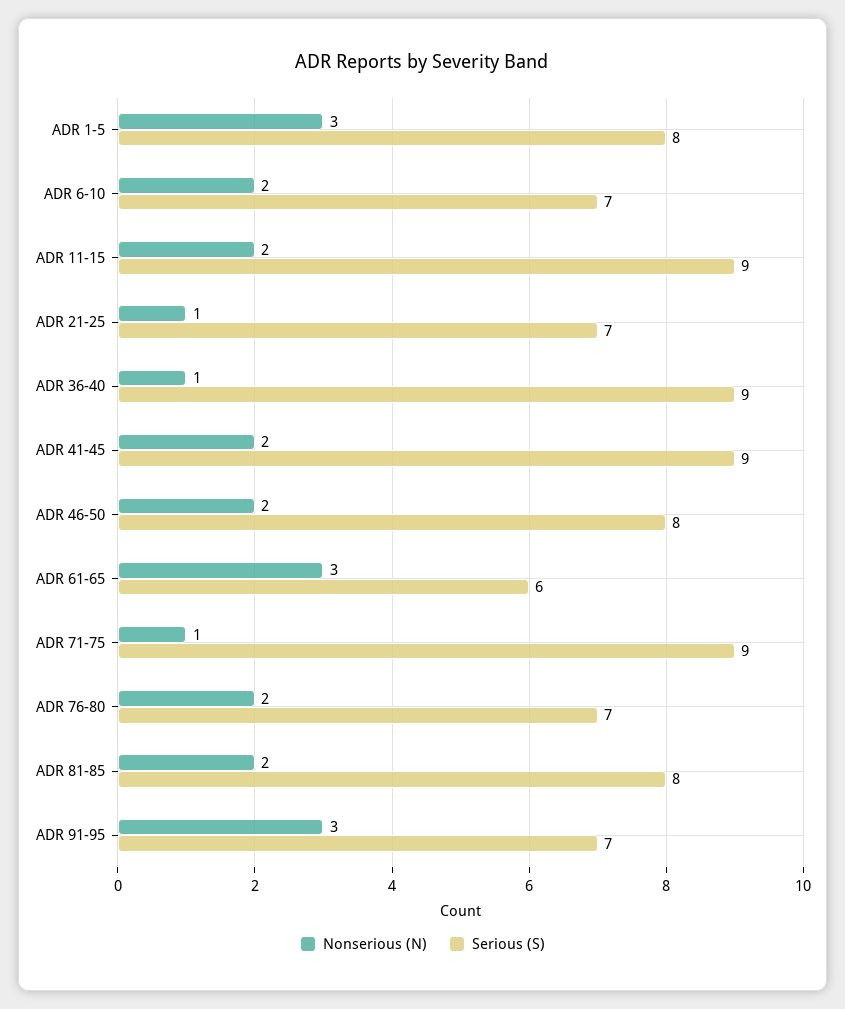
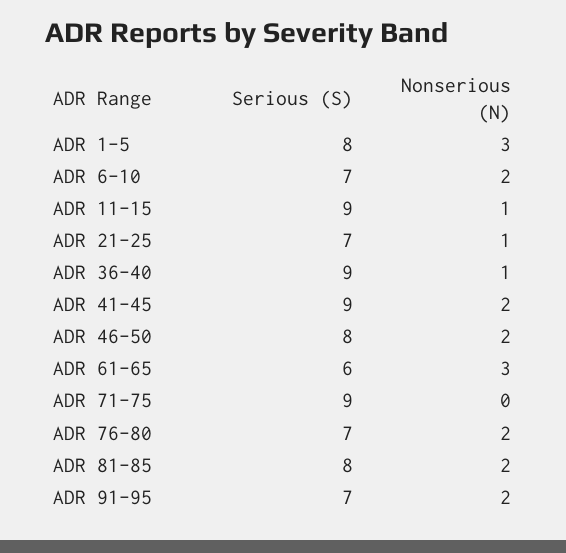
  {
    "Nonserious (N)": {
      "ADR 1-5": 3,
      "ADR 6-10": 2,
-     "ADR 11-15": 2,
+     "ADR 11-15": 1,
      "ADR 21-25": 1,
      "ADR 36-40": 1,
      "ADR 41-45": 2,
      "ADR 46-50": 2,
      "ADR 61-65": 3,
-     "ADR 71-75": 1,
+     "ADR 71-75": 0,
      "ADR 76-80": 2,
      "ADR 81-85": 2,
-     "ADR 91-95": 3
+     "ADR 91-95": 2
    },
    "Serious (S)": {
      "ADR 1-5": 8,
      "ADR 6-10": 7,
      "ADR 11-15": 9,
      "ADR 21-25": 7,
      "ADR 36-40": 9,
      "ADR 41-45": 9,
      "ADR 46-50": 8,
      "ADR 61-65": 6,
      "ADR 71-75": 9,
      "ADR 76-80": 7,
      "ADR 81-85": 8,
      "ADR 91-95": 7
    }
  }

